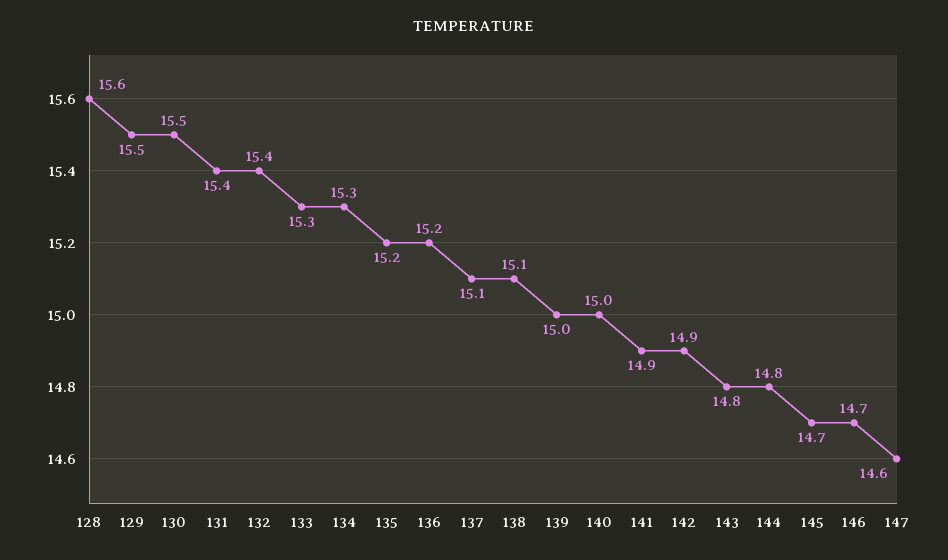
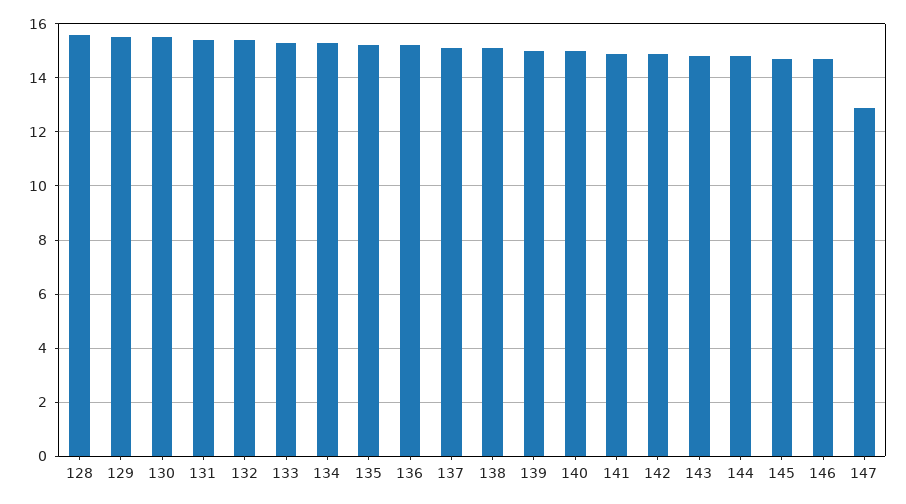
  {
    "128": 15.6,
    "129": 15.5,
    "130": 15.5,
    "131": 15.4,
    "132": 15.4,
    "133": 15.3,
    "134": 15.3,
    "135": 15.2,
    "136": 15.2,
    "137": 15.1,
    "138": 15.1,
    "139": 15,
    "140": 15,
    "141": 14.9,
    "142": 14.9,
    "143": 14.8,
    "144": 14.8,
    "145": 14.7,
    "146": 14.7,
-   "147": 14.6
+   "147": 13
  }

